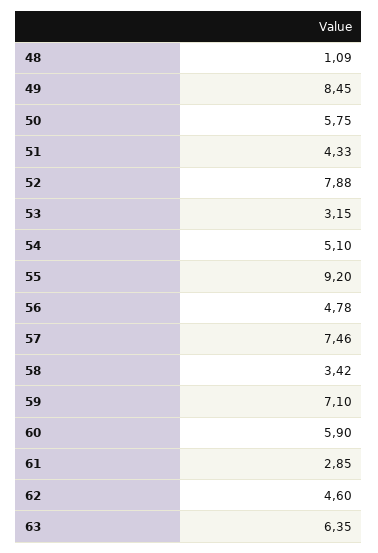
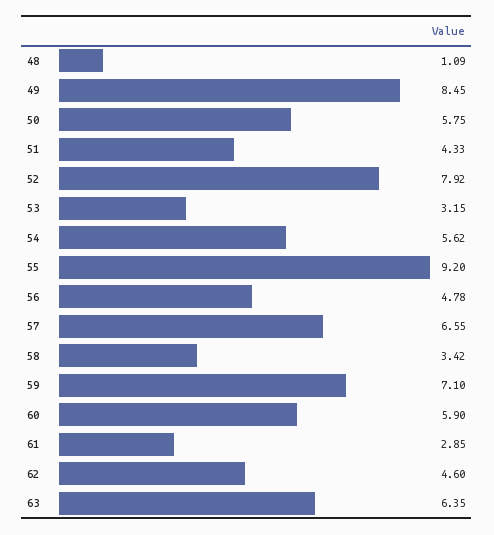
  {
    "48": 1.09,
    "49": 8.45,
    "50": 5.75,
    "51": 4.33,
-   "52": 7.88,
+   "52": 7.92,
    "53": 3.15,
-   "54": 5.1,
+   "54": 5.62,
    "55": 9.2,
    "56": 4.78,
-   "57": 7.46,
+   "57": 6.55,
    "58": 3.42,
    "59": 7.1,
    "60": 5.9,
    "61": 2.85,
    "62": 4.6,
    "63": 6.35
  }

